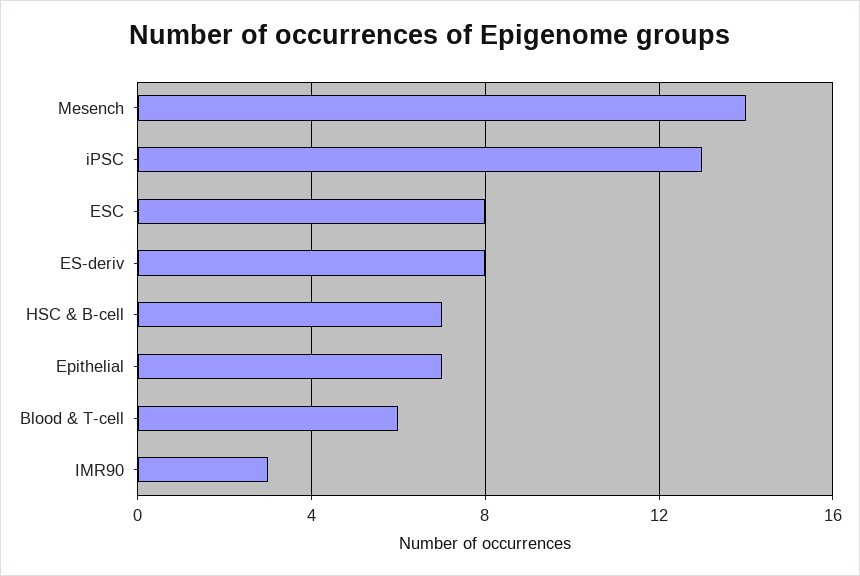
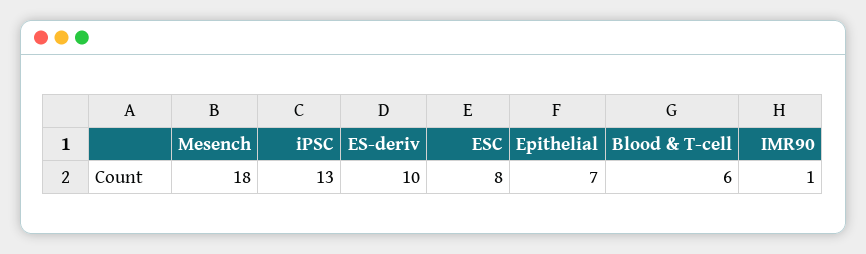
  {
-   "Mesench": 14,
+   "Mesench": 18,
    "iPSC": 13,
    "ESC": 8,
-   "ES-deriv": 8,
+   "ES-deriv": 10,
-   "HSC & B-cell": 7,
    "Epithelial": 7,
    "Blood & T-cell": 6,
-   "IMR90": 3
+   "IMR90": 1
  }

